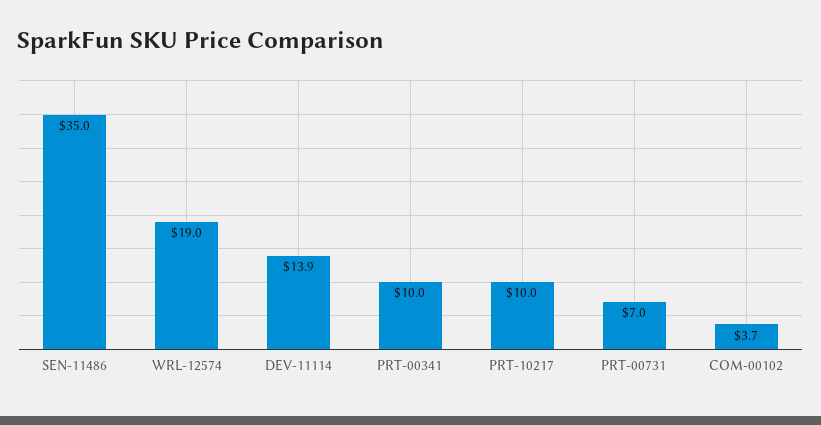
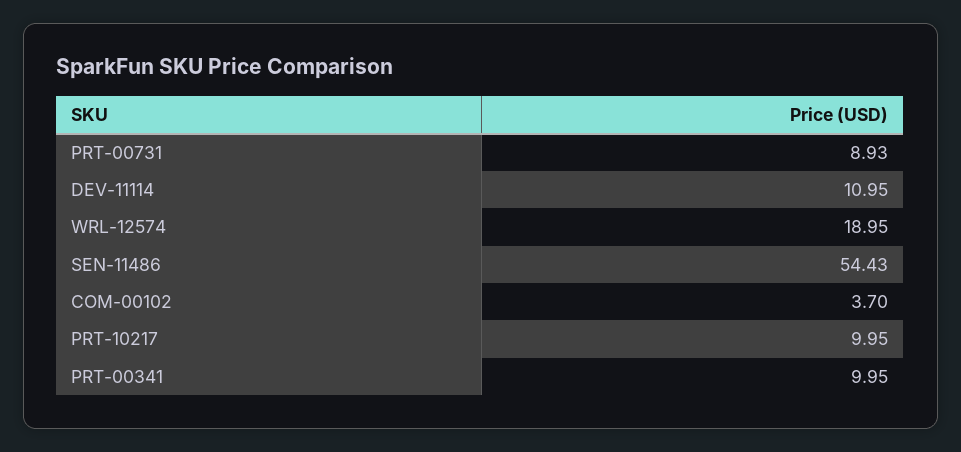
  {
-   "SEN-11486": 35,
+   "SEN-11486": 54.43,
    "WRL-12574": 18.95,
-   "DEV-11114": 13.9,
+   "DEV-11114": 10.95,
    "PRT-00341": 9.95,
    "PRT-10217": 9.95,
-   "PRT-00731": 7,
+   "PRT-00731": 8.93,
    "COM-00102": 3.7
  }

